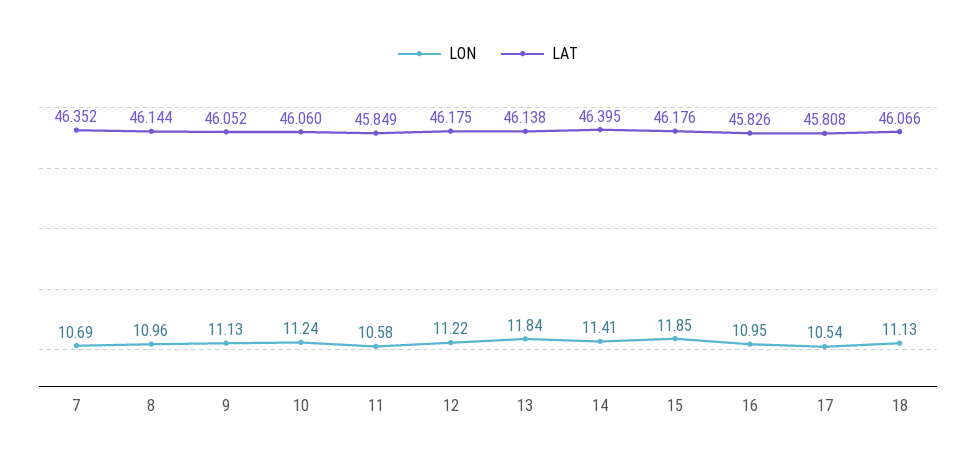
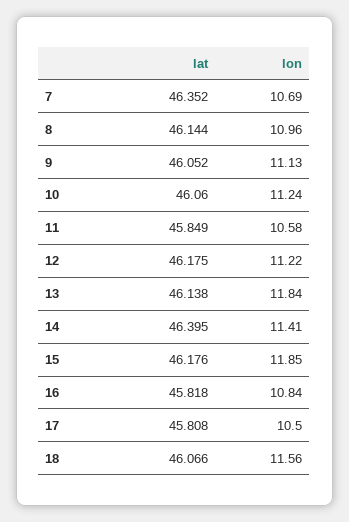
  {
    "LON": {
      "7": 10.69,
      "8": 10.96,
      "9": 11.13,
      "10": 11.24,
      "11": 10.58,
      "12": 11.22,
      "13": 11.84,
      "14": 11.41,
      "15": 11.85,
-     "16": 10.95,
+     "16": 10.84,
-     "17": 10.54,
+     "17": 10.5,
-     "18": 11.13
+     "18": 11.56
    },
    "LAT": {
      "7": 46.352,
      "8": 46.144,
      "9": 46.052,
      "10": 46.06,
      "11": 45.849,
      "12": 46.175,
      "13": 46.138,
      "14": 46.395,
      "15": 46.176,
-     "16": 45.826,
+     "16": 45.818,
      "17": 45.808,
      "18": 46.066
    }
  }

